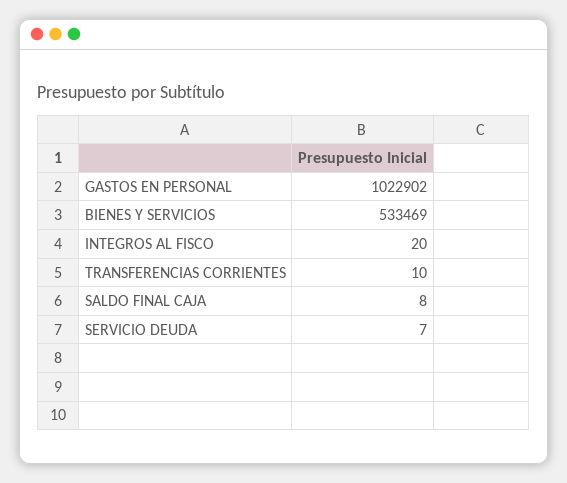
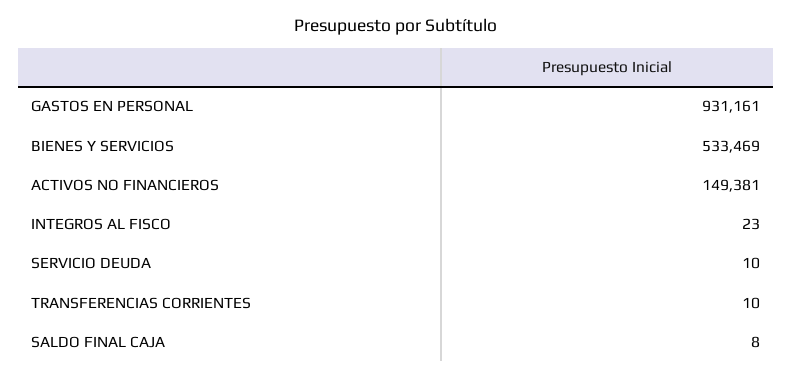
  {
-   "GASTOS EN PERSONAL": 1022902,
+   "GASTOS EN PERSONAL": 931161,
    "BIENES Y SERVICIOS": 533469,
-   "INTEGROS AL FISCO": 20,
+   "INTEGROS AL FISCO": 23,
    "TRANSFERENCIAS CORRIENTES": 10,
    "SALDO FINAL CAJA": 8,
-   "SERVICIO DEUDA": 7
+   "SERVICIO DEUDA": 10,
+   "ACTIVOS NO FINANCIEROS": 149381
  }

